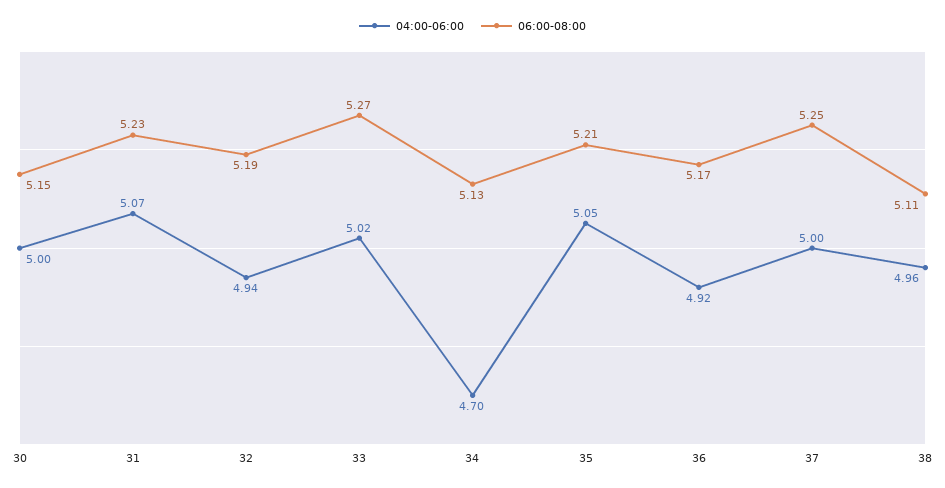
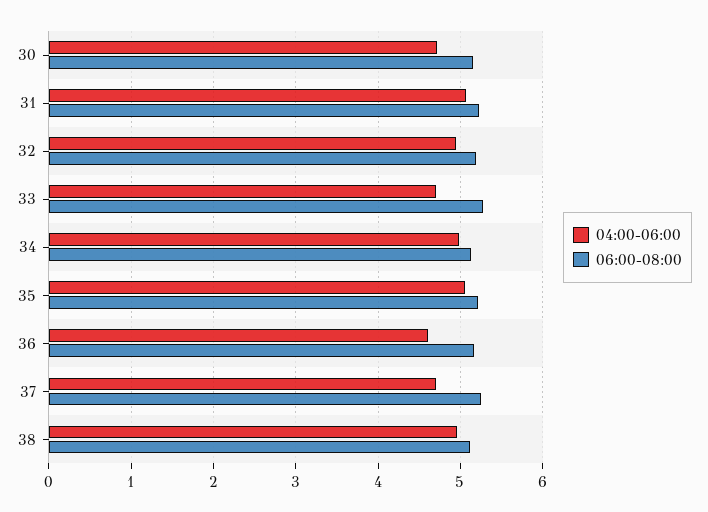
  {
    "04:00-06:00": {
-     "30": 5,
+     "30": 4.7,
      "31": 5.07,
      "32": 4.94,
-     "33": 5.02,
+     "33": 4.7,
-     "34": 4.7,
+     "34": 5,
      "35": 5.05,
-     "36": 4.92,
+     "36": 4.6,
-     "37": 5,
+     "37": 4.7,
      "38": 4.96
    },
    "06:00-08:00": {
      "30": 5.15,
      "31": 5.23,
      "32": 5.19,
      "33": 5.27,
      "34": 5.13,
      "35": 5.21,
      "36": 5.17,
      "37": 5.25,
      "38": 5.11
    }
  }

